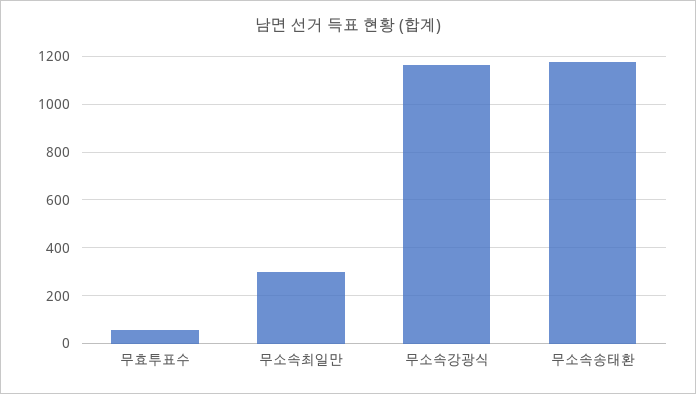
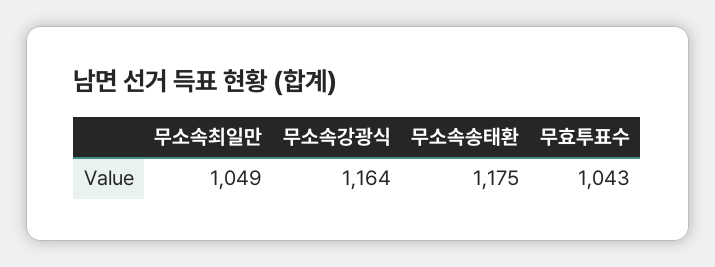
  {
-   "무효투표수": 50,
+   "무효투표수": 1043,
-   "무소속최일만": 300,
+   "무소속최일만": 1049,
    "무소속강광식": 1164,
    "무소속송태환": 1175
  }

